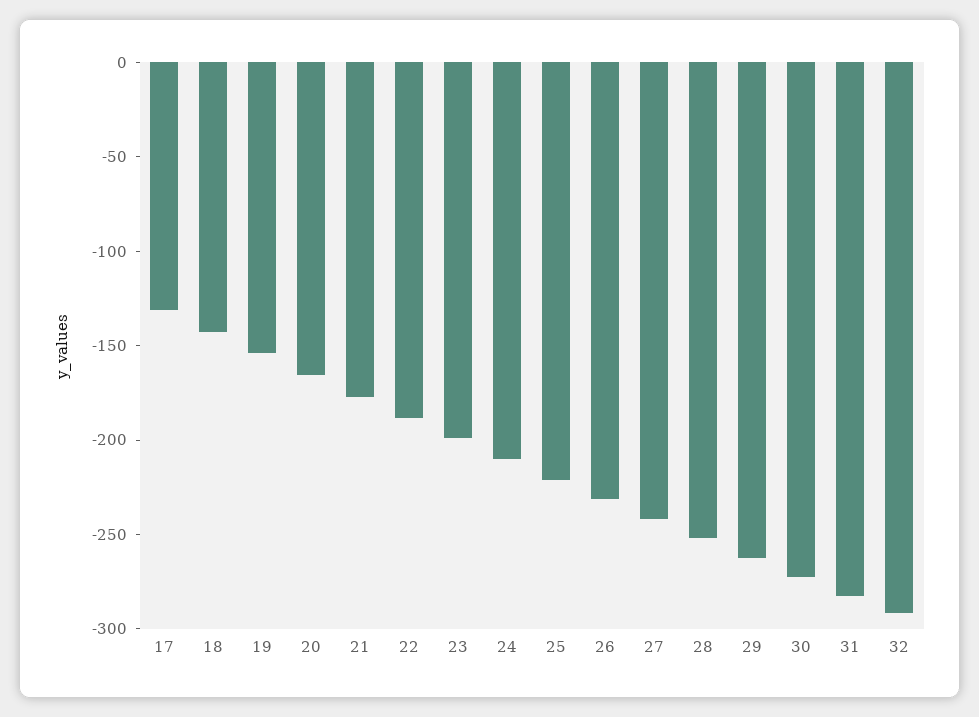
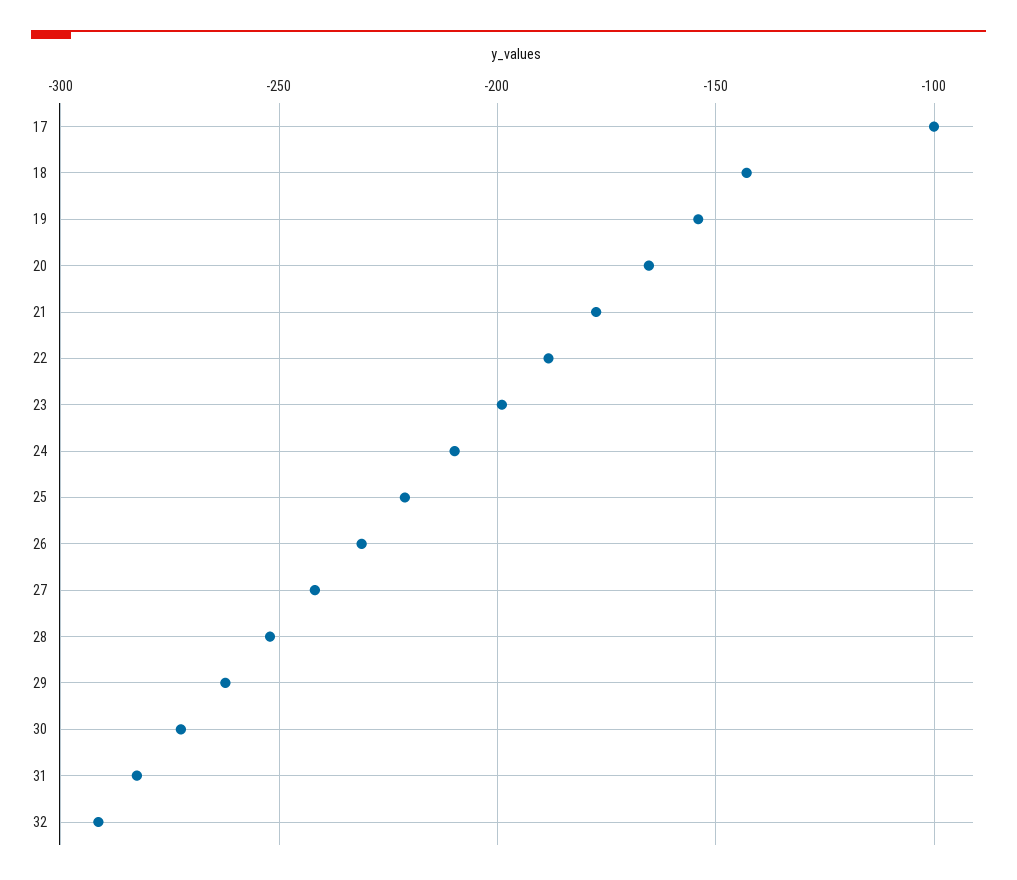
  {
-   "17": -130,
+   "17": -100,
    "18": -145,
    "19": -155,
    "20": -165,
    "21": -175,
    "22": -190,
    "23": -200,
    "24": -210,
    "25": -220,
    "26": -230,
    "27": -240,
    "28": -250,
    "29": -260,
    "30": -275,
    "31": -285,
    "32": -290
  }

